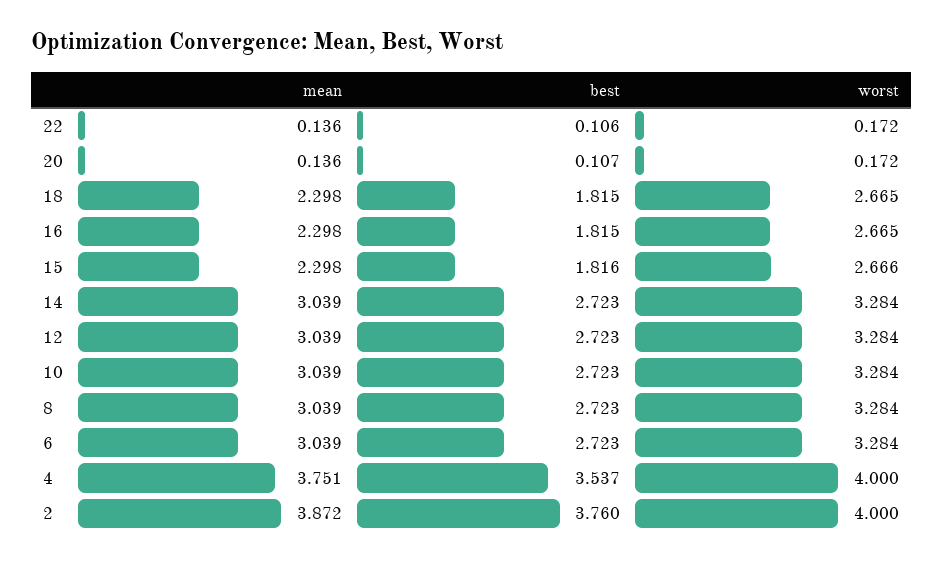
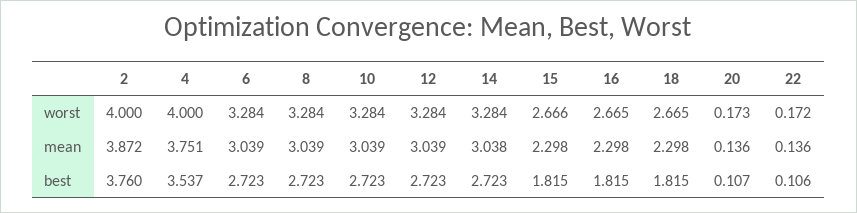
  {
    "mean": {
      "22": 0.136,
      "20": 0.136,
      "18": 2.298,
      "16": 2.298,
      "15": 2.298,
-     "14": 3.039,
+     "14": 3.038,
      "12": 3.039,
      "10": 3.039,
      "8": 3.039,
      "6": 3.039,
      "4": 3.751,
      "2": 3.872
    },
    "best": {
      "22": 0.106,
      "20": 0.107,
      "18": 1.815,
      "16": 1.815,
-     "15": 1.816,
+     "15": 1.815,
      "14": 2.723,
      "12": 2.723,
      "10": 2.723,
      "8": 2.723,
      "6": 2.723,
      "4": 3.537,
      "2": 3.76
    },
    "worst": {
      "22": 0.172,
-     "20": 0.172,
+     "20": 0.173,
      "18": 2.665,
      "16": 2.665,
      "15": 2.666,
      "14": 3.284,
      "12": 3.284,
      "10": 3.284,
      "8": 3.284,
      "6": 3.284,
      "4": 4,
      "2": 4
    }
  }

